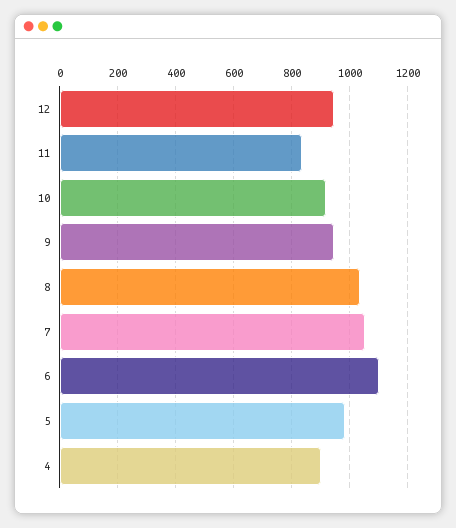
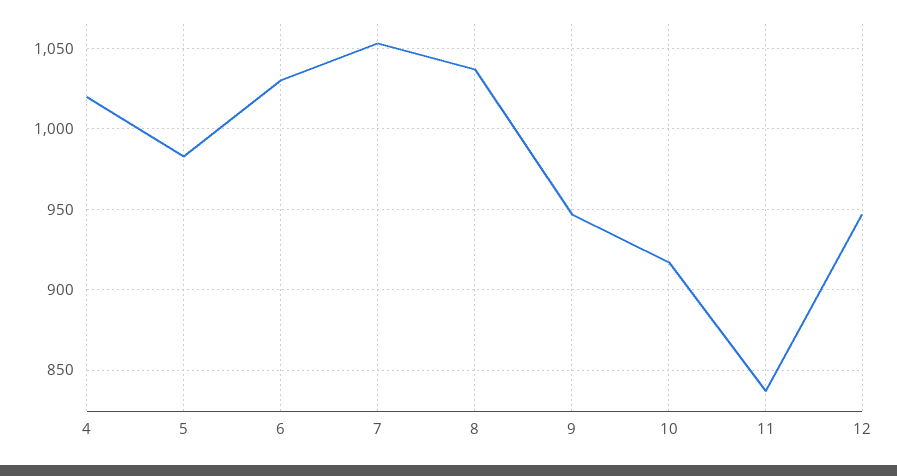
  {
    "12": 945,
    "11": 835,
    "10": 915,
    "9": 945,
    "8": 1035,
    "7": 1055,
-   "6": 1100,
+   "6": 1030,
    "5": 985,
-   "4": 900
+   "4": 1020
  }

